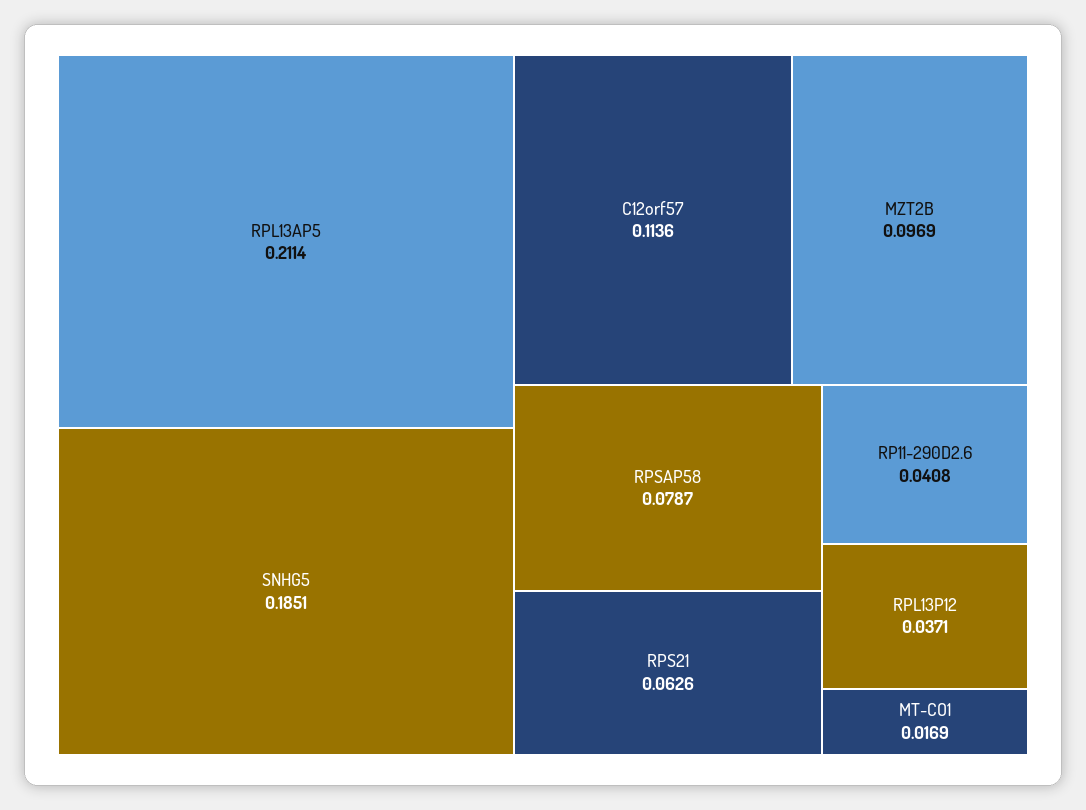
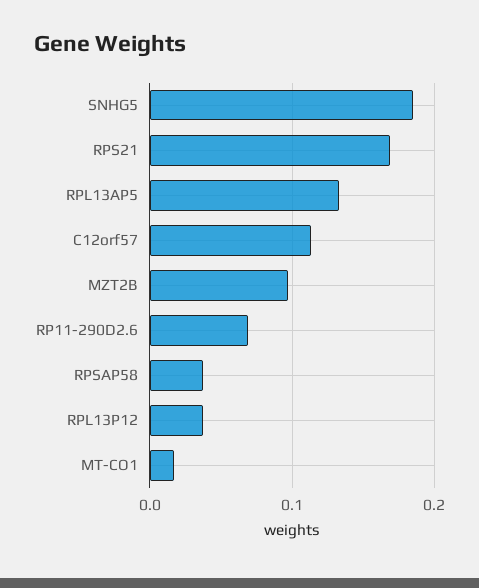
  {
-   "RPL13AP5": 0.2114,
+   "RPL13AP5": 0.13,
    "SNHG5": 0.1851,
    "C12orf57": 0.1136,
    "MZT2B": 0.0969,
-   "RPSAP58": 0.0787,
+   "RPSAP58": 0.04,
-   "RPS21": 0.0626,
+   "RPS21": 0.17,
-   "RP11-290D2.6": 0.0408,
+   "RP11-290D2.6": 0.07,
    "RPL13P12": 0.0371,
    "MT-CO1": 0.0169
  }

